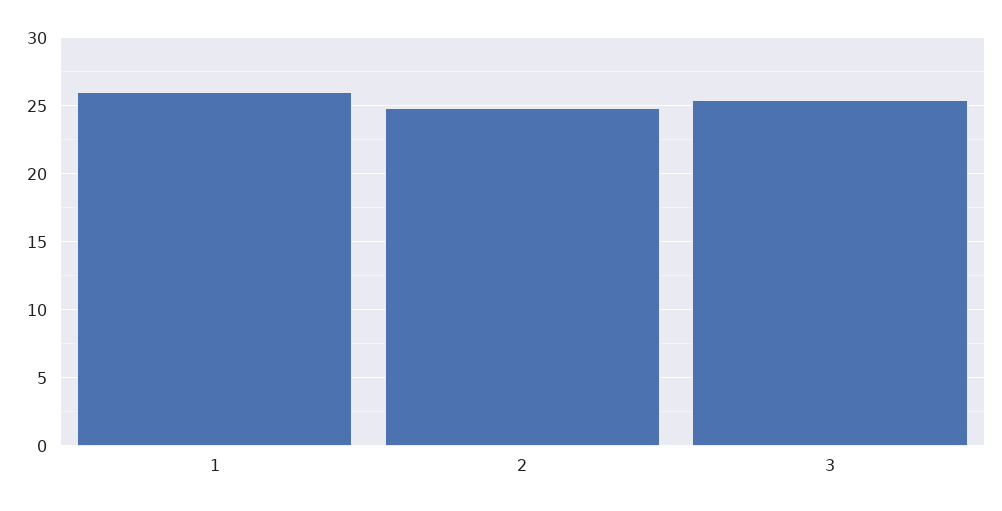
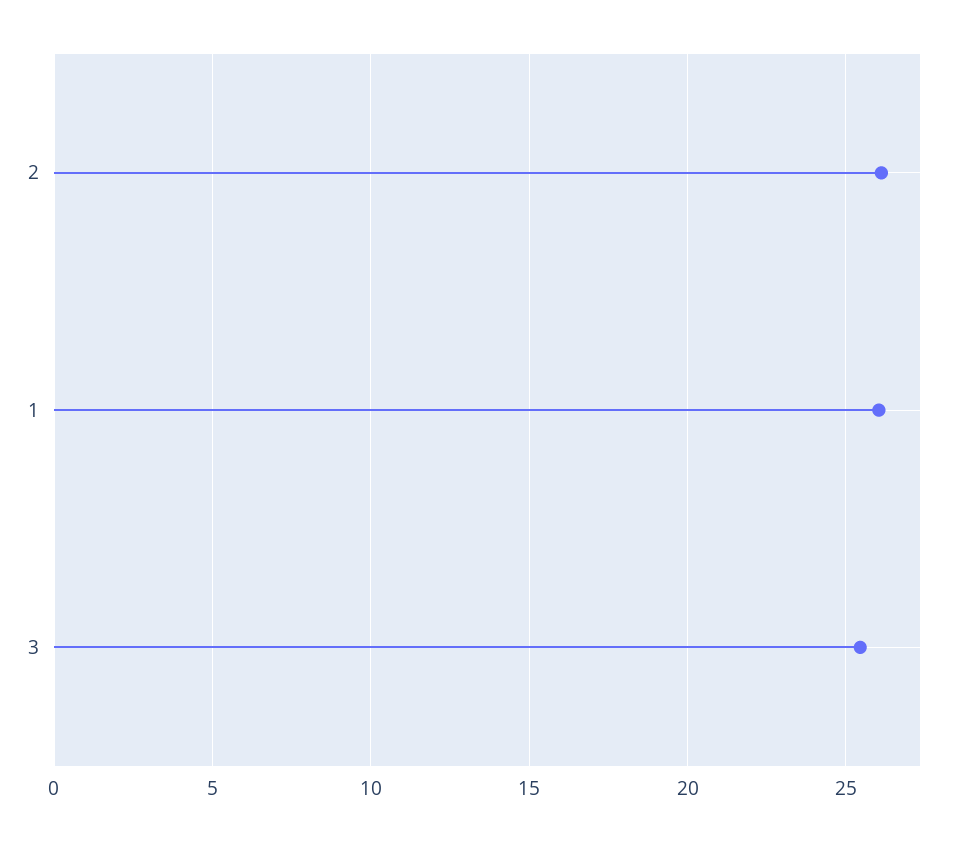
  {
    "1": 26,
-   "2": 25,
+   "2": 26,
    "3": 25.5
  }

